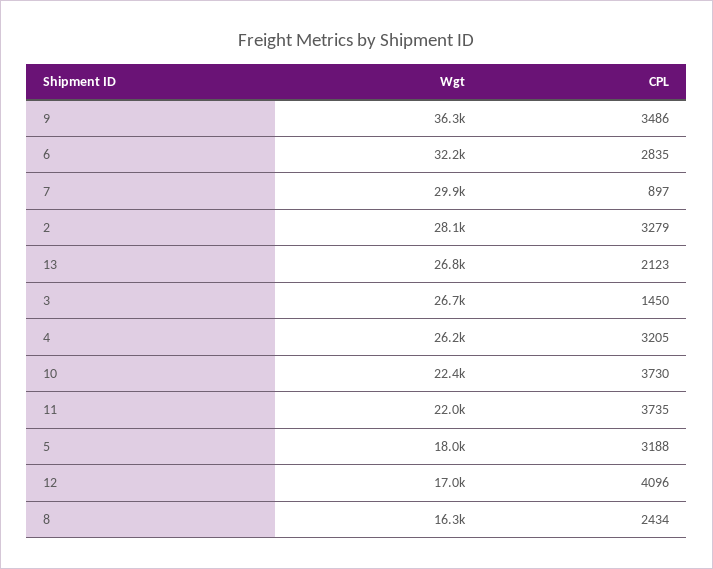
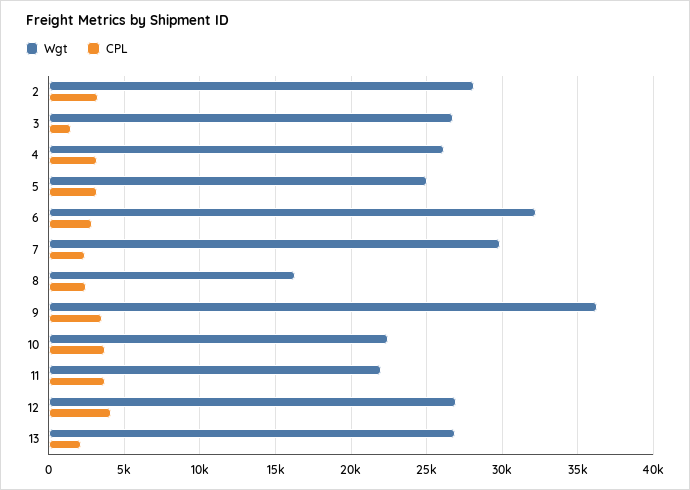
  {
    "Wgt": {
      "9": 36300,
      "6": 32200,
      "7": 29900,
      "2": 28100,
      "13": 26800,
      "3": 26700,
      "4": 26200,
      "10": 22400,
      "11": 22000,
-     "5": 18000,
+     "5": 25000,
-     "12": 17000,
+     "12": 27000,
      "8": 16300
    },
    "CPL": {
      "9": 3486,
      "6": 2835,
-     "7": 897,
+     "7": 2500,
      "2": 3279,
      "13": 2123,
      "3": 1450,
      "4": 3205,
      "10": 3730,
      "11": 3735,
      "5": 3188,
      "12": 4096,
      "8": 2434
    }
  }

